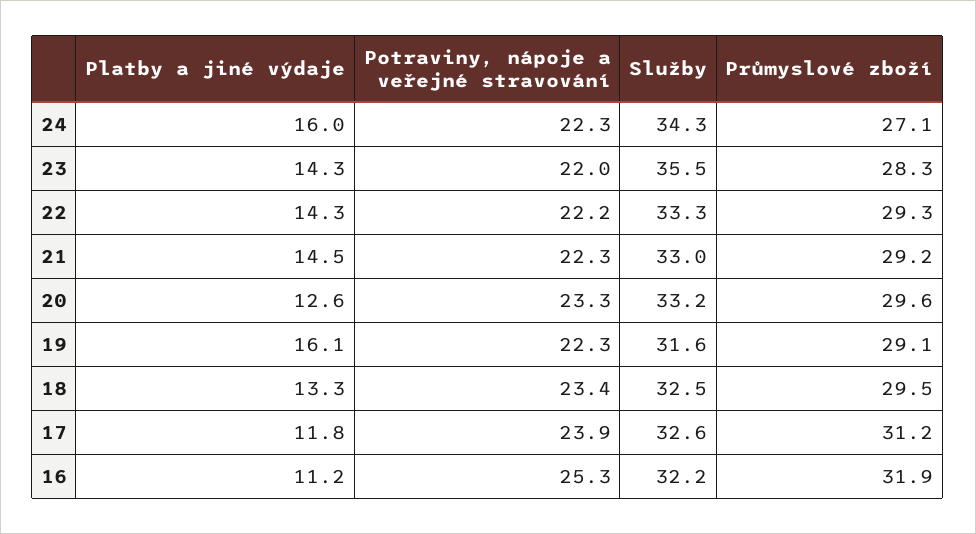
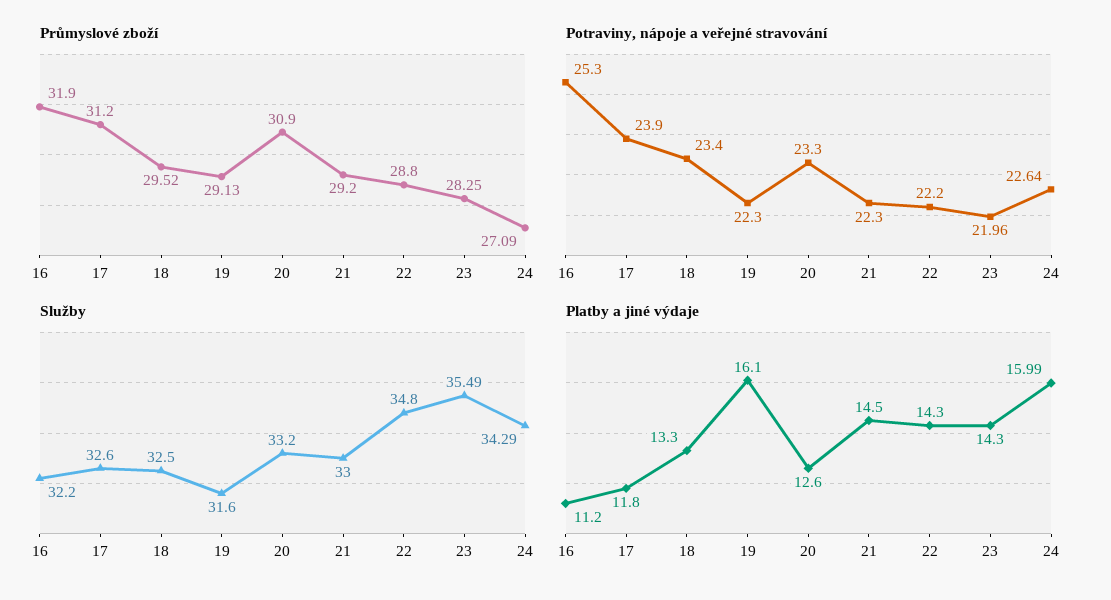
  {
    "Platby a jiné výdaje": {
      "24": 15.99,
      "23": 14.3,
      "22": 14.3,
      "21": 14.5,
      "20": 12.6,
      "19": 16.1,
      "18": 13.3,
      "17": 11.8,
      "16": 11.2
    },
    "Potraviny, nápoje a veřejné stravování": {
-     "24": 22.3,
+     "24": 22.64,
      "23": 21.96,
      "22": 22.2,
      "21": 22.3,
      "20": 23.3,
      "19": 22.3,
      "18": 23.4,
      "17": 23.9,
      "16": 25.3
    },
    "Služby": {
      "24": 34.29,
      "23": 35.49,
-     "22": 33.3,
+     "22": 34.8,
      "21": 33,
      "20": 33.2,
      "19": 31.6,
      "18": 32.5,
      "17": 32.6,
      "16": 32.2
    },
    "Průmyslové zboží": {
      "24": 27.09,
      "23": 28.25,
-     "22": 29.3,
+     "22": 28.8,
      "21": 29.2,
-     "20": 29.6,
+     "20": 30.9,
      "19": 29.13,
      "18": 29.52,
      "17": 31.2,
      "16": 31.9
    }
  }

